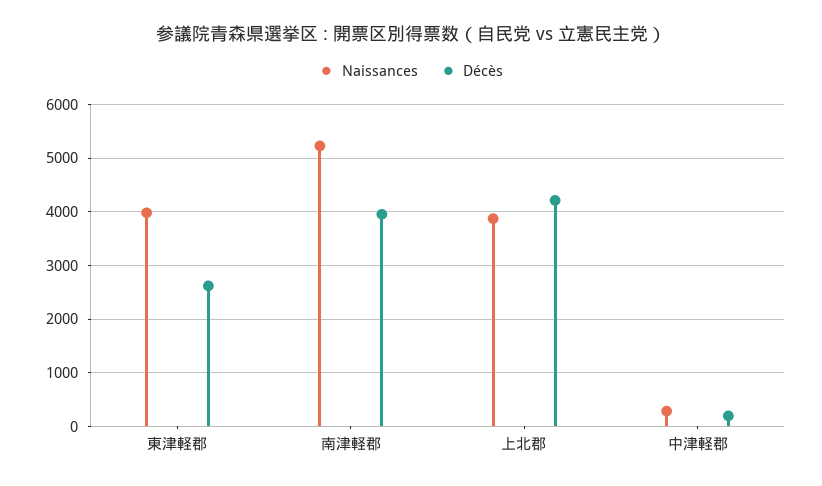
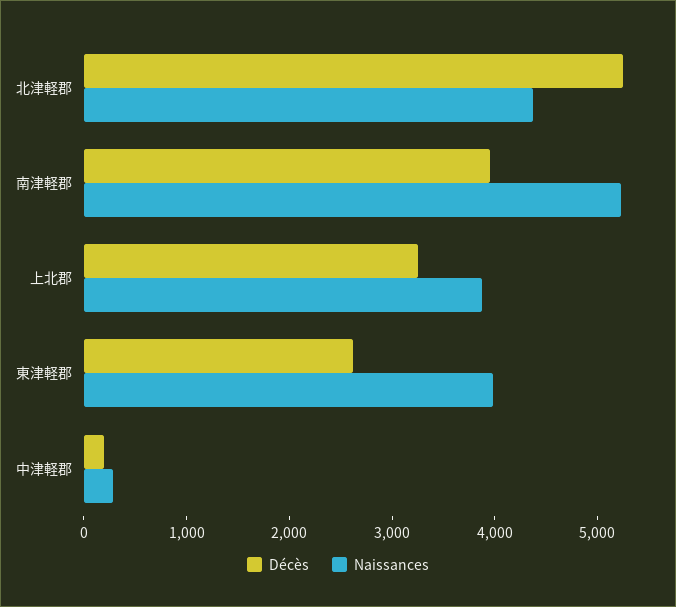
  {
    "Naissances": {
      "東津軽郡": 4000,
      "南津軽郡": 5200,
      "上北郡": 3800,
-     "中津軽郡": 200
+     "中津軽郡": 200,
+     "北津軽郡": 4400
    },
    "Décès": {
      "東津軽郡": 2600,
      "南津軽郡": 4000,
-     "上北郡": 4200,
+     "上北郡": 3200,
-     "中津軽郡": 200
+     "中津軽郡": 200,
+     "北津軽郡": 5200
    }
  }

